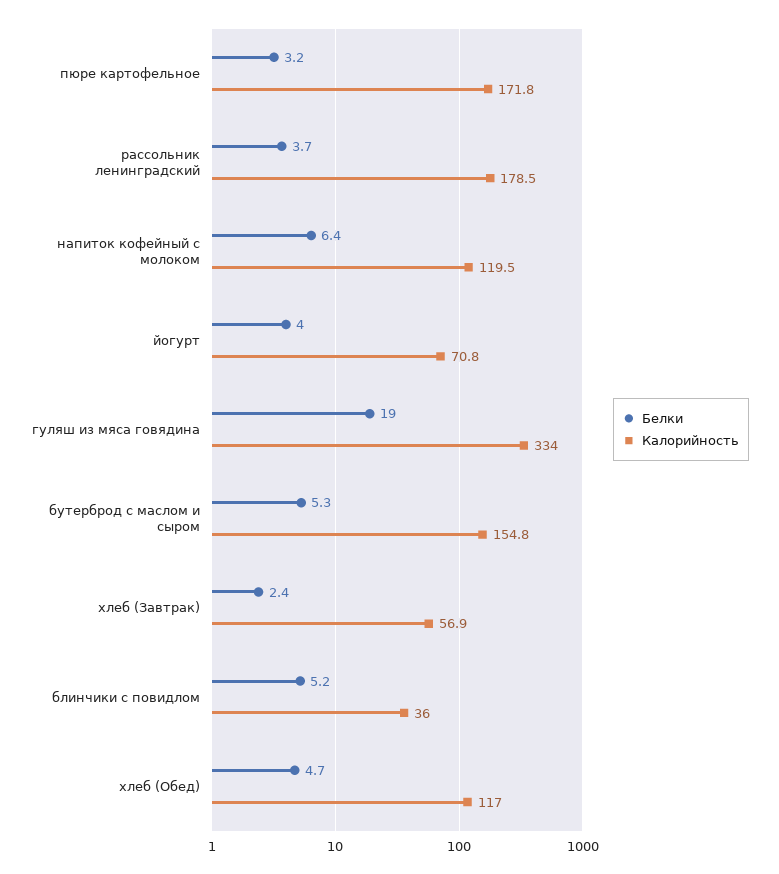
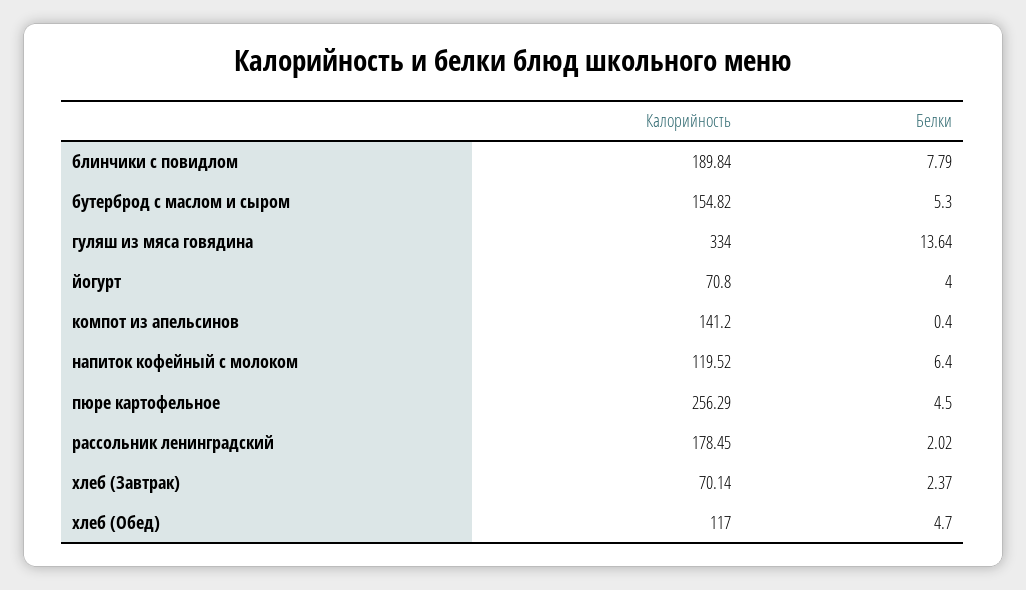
  {
    "Белки": {
-     "пюре картофельное": 3.2,
+     "пюре картофельное": 4.5,
-     "рассольник ленинградский": 3.7,
+     "рассольник ленинградский": 2.02,
      "напиток кофейный с молоком": 6.4,
      "йогурт": 4,
-     "гуляш из мяса говядина": 19,
+     "гуляш из мяса говядина": 13.64,
      "бутерброд с маслом и сыром": 5.3,
      "хлеб (Завтрак)": 2.37,
-     "блинчики с повидлом": 5.2,
+     "блинчики с повидлом": 7.79,
-     "хлеб (Обед)": 4.7
+     "хлеб (Обед)": 4.7,
+     "компот из апельсинов": 0.4
    },
    "Калорийность": {
-     "пюре картофельное": 171.8,
+     "пюре картофельное": 256.29,
      "рассольник ленинградский": 178.45,
      "напиток кофейный с молоком": 119.52,
      "йогурт": 70.8,
      "гуляш из мяса говядина": 334,
      "бутерброд с маслом и сыром": 154.82,
-     "хлеб (Завтрак)": 56.9,
+     "хлеб (Завтрак)": 70.14,
-     "блинчики с повидлом": 36,
+     "блинчики с повидлом": 189.84,
-     "хлеб (Обед)": 117
+     "хлеб (Обед)": 117,
+     "компот из апельсинов": 141.2
    }
  }

